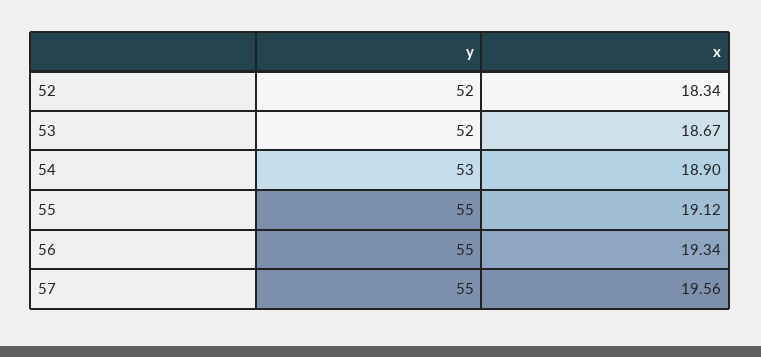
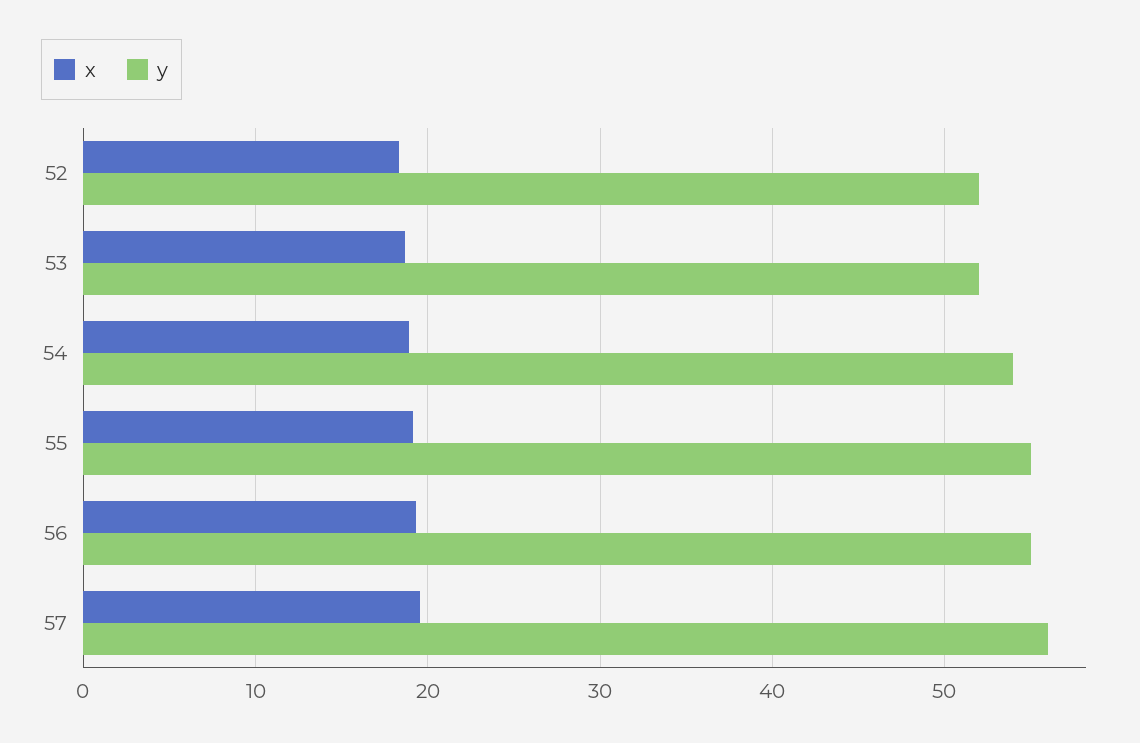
  {
    "y": {
      "52": 52,
      "53": 52,
-     "54": 53,
+     "54": 54,
      "55": 55,
      "56": 55,
-     "57": 55
+     "57": 56
    },
    "x": {
      "52": 18.34,
      "53": 18.67,
      "54": 18.9,
      "55": 19.12,
      "56": 19.34,
      "57": 19.56
    }
  }

